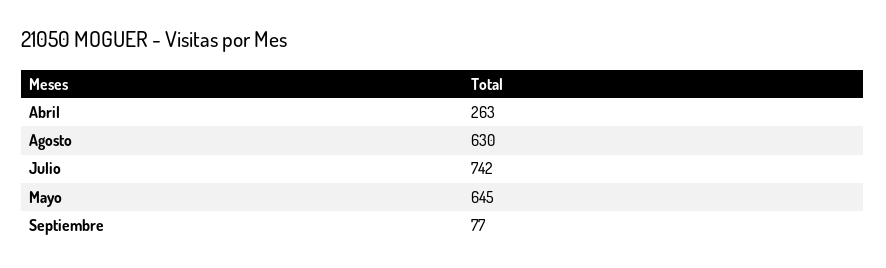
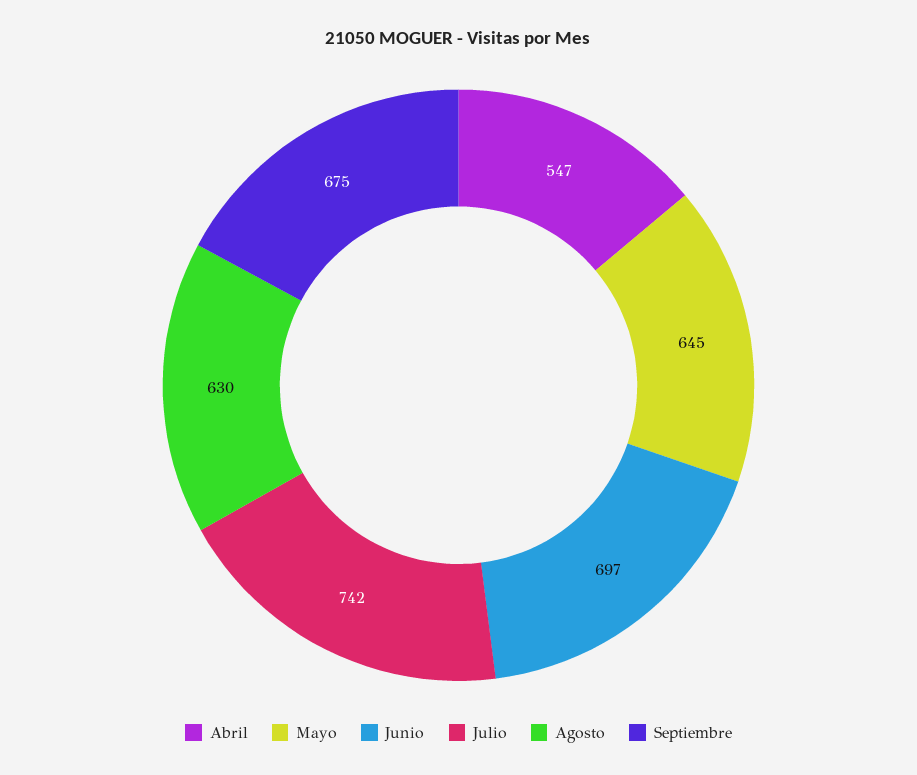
  {
-   "Abril": 263,
+   "Abril": 547,
    "Agosto": 630,
    "Julio": 742,
    "Mayo": 645,
-   "Septiembre": 77
+   "Septiembre": 675,
+   "Junio": 697
  }

